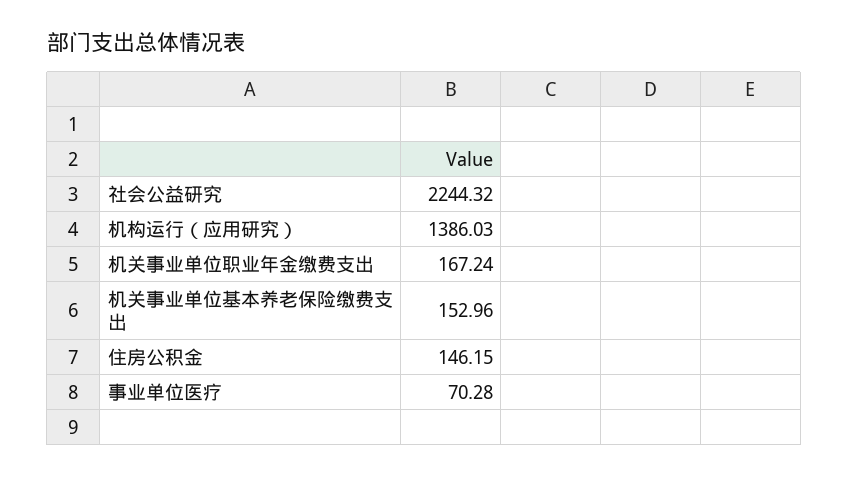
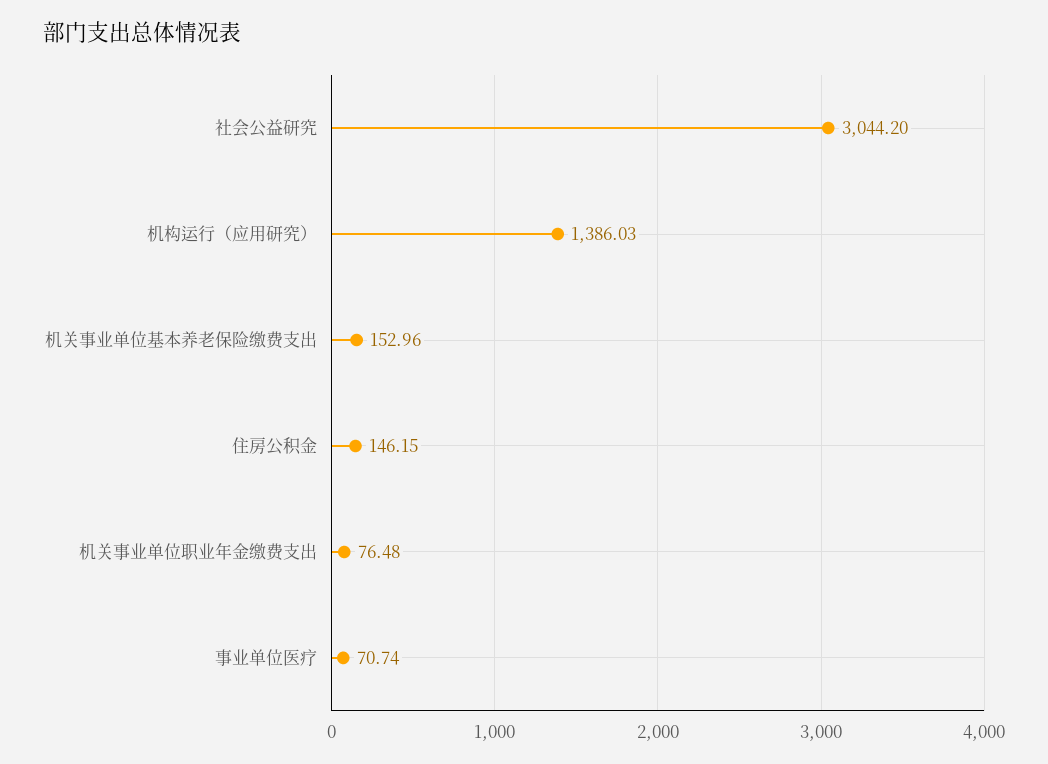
  {
-   "社会公益研究": 2244.32,
+   "社会公益研究": 3044.2,
    "机构运行（应用研究）": 1386.03,
-   "机关事业单位职业年金缴费支出": 167.24,
+   "机关事业单位职业年金缴费支出": 76.48,
    "机关事业单位基本养老保险缴费支出": 152.96,
    "住房公积金": 146.15,
-   "事业单位医疗": 70.28
+   "事业单位医疗": 70.74
  }

